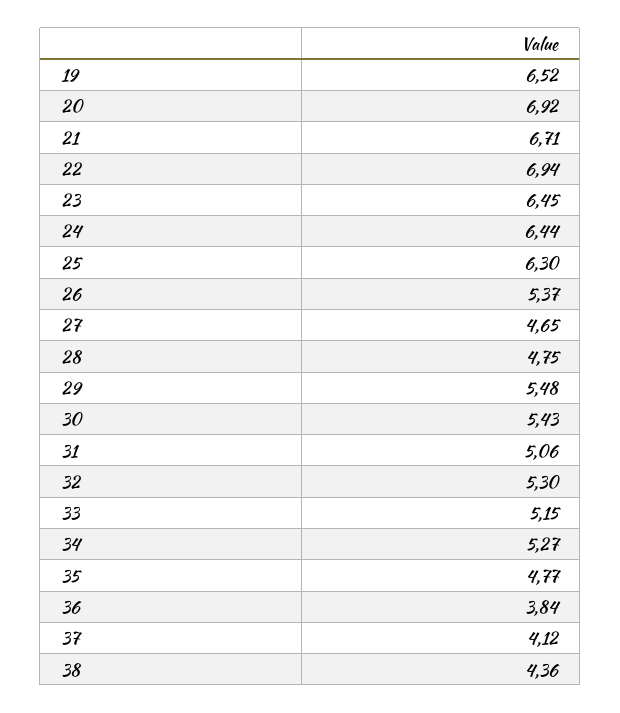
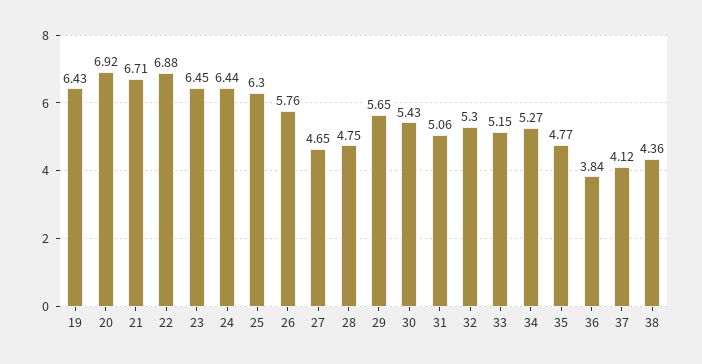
  {
-   "19": 6.52,
+   "19": 6.43,
    "20": 6.92,
    "21": 6.71,
-   "22": 6.94,
+   "22": 6.88,
    "23": 6.45,
    "24": 6.44,
    "25": 6.3,
-   "26": 5.37,
+   "26": 5.76,
    "27": 4.65,
    "28": 4.75,
-   "29": 5.48,
+   "29": 5.65,
    "30": 5.43,
    "31": 5.06,
    "32": 5.3,
    "33": 5.15,
    "34": 5.27,
    "35": 4.77,
    "36": 3.84,
    "37": 4.12,
    "38": 4.36
  }

